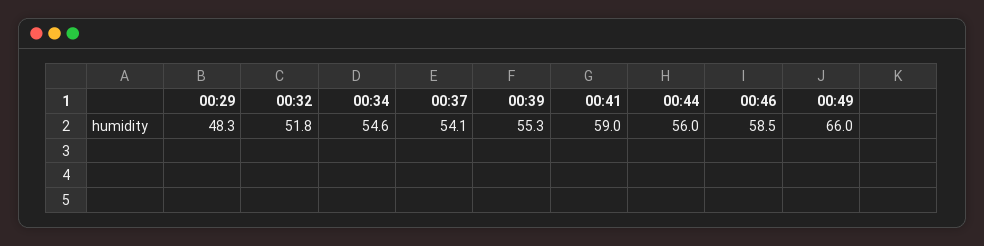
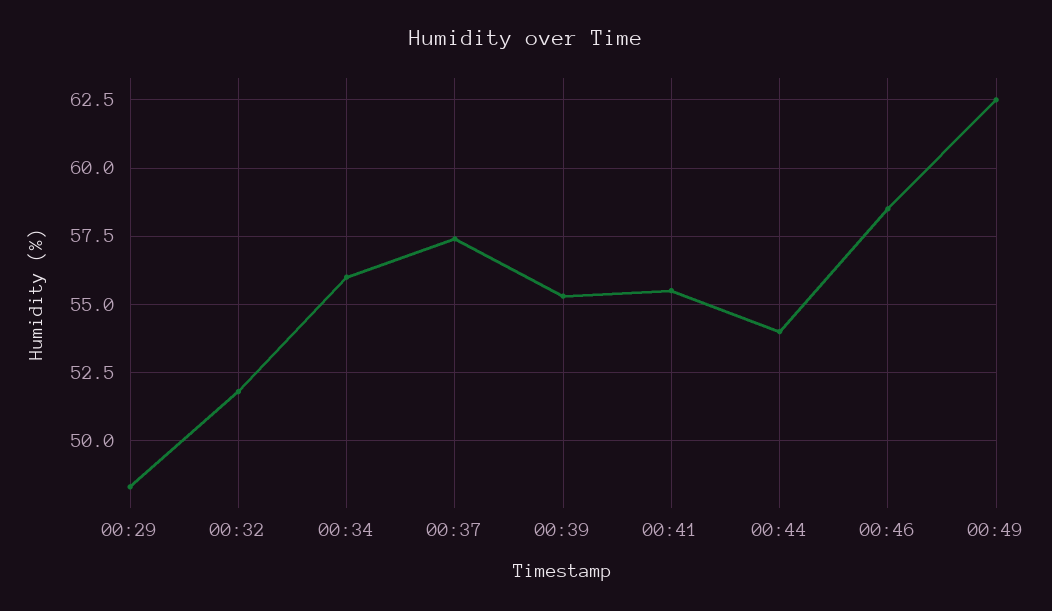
  {
    "00:29": 48.3,
    "00:32": 51.8,
-   "00:34": 54.6,
+   "00:34": 56,
-   "00:37": 54.1,
+   "00:37": 57.5,
    "00:39": 55.3,
-   "00:41": 59,
+   "00:41": 55.5,
-   "00:44": 56,
+   "00:44": 54,
    "00:46": 58.5,
-   "00:49": 66
+   "00:49": 62.5
  }

